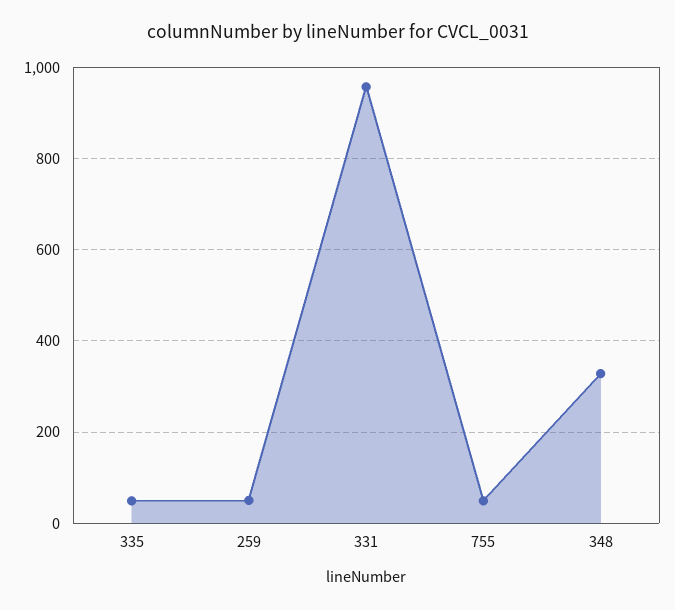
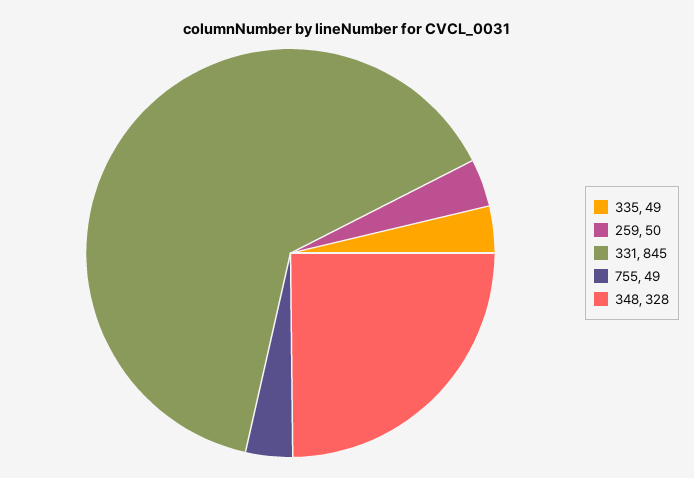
  {
    "335": 49,
    "259": 50,
-   "331": 960,
+   "331": 845,
    "755": 49,
    "348": 328
  }

